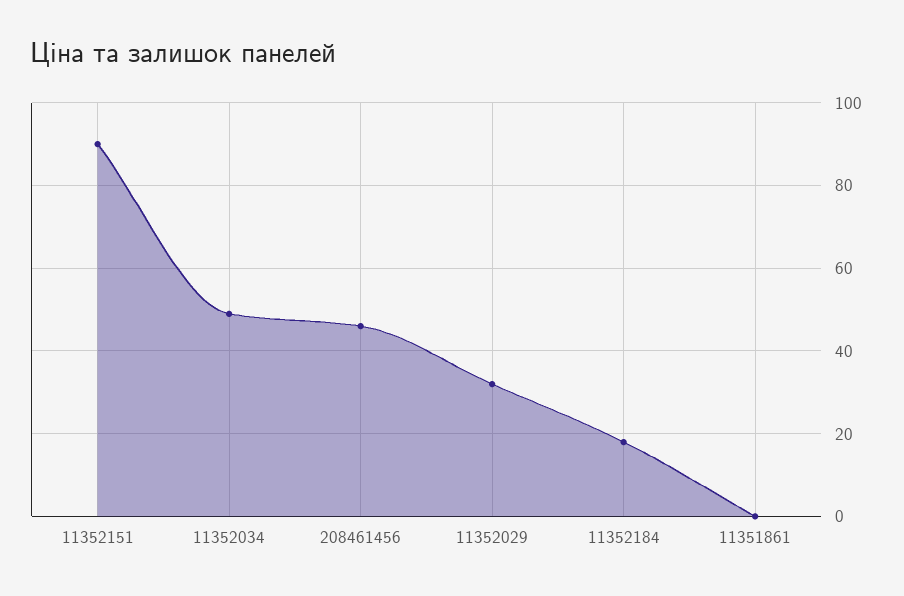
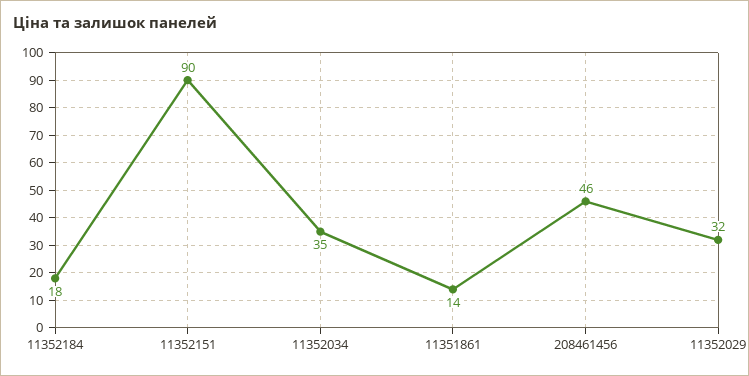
  {
    "11352151": 90,
-   "11352034": 50,
+   "11352034": 35,
    "208461456": 46,
    "11352029": 32,
    "11352184": 18,
-   "11351861": 0
+   "11351861": 14
  }

